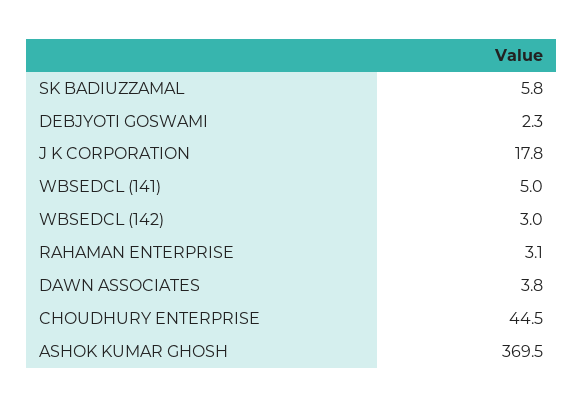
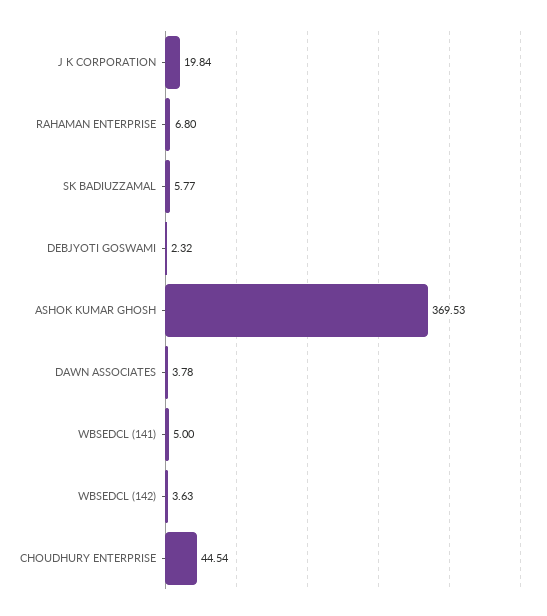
  {
    "SK BADIUZZAMAL": 5.77,
    "DEBJYOTI GOSWAMI": 2.32,
-   "J K CORPORATION": 17.8,
+   "J K CORPORATION": 19.84,
    "WBSEDCL (141)": 5,
-   "WBSEDCL (142)": 3,
+   "WBSEDCL (142)": 3.63,
-   "RAHAMAN ENTERPRISE": 3.1,
+   "RAHAMAN ENTERPRISE": 6.8,
    "DAWN ASSOCIATES": 3.78,
    "CHOUDHURY ENTERPRISE": 44.54,
    "ASHOK KUMAR GHOSH": 369.53
  }

